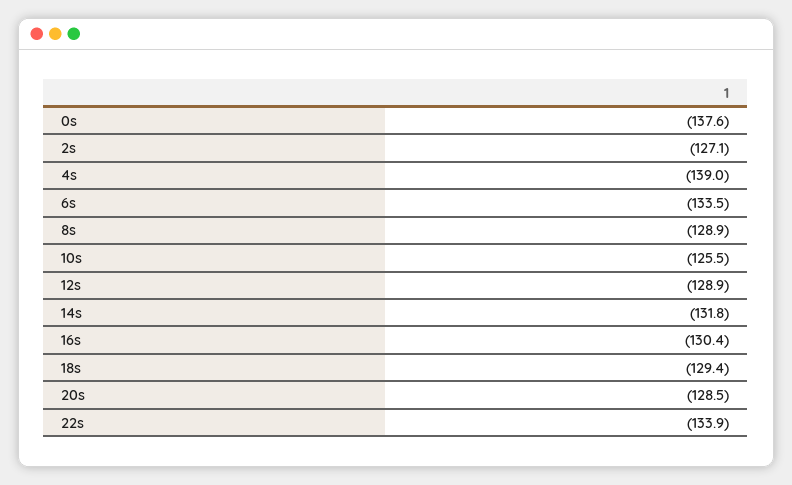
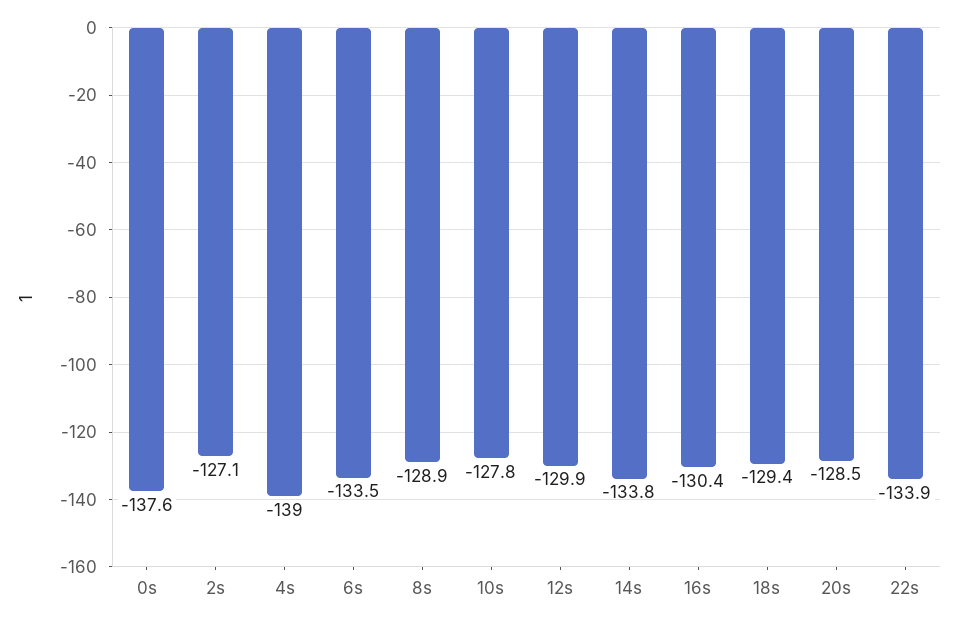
  {
    "0s": -137.6,
    "2s": -127.1,
    "4s": -139,
    "6s": -133.5,
    "8s": -128.9,
-   "10s": -125.5,
+   "10s": -127.8,
-   "12s": -128.9,
+   "12s": -129.9,
-   "14s": -131.8,
+   "14s": -133.8,
    "16s": -130.4,
    "18s": -129.4,
    "20s": -128.5,
    "22s": -133.9
  }

